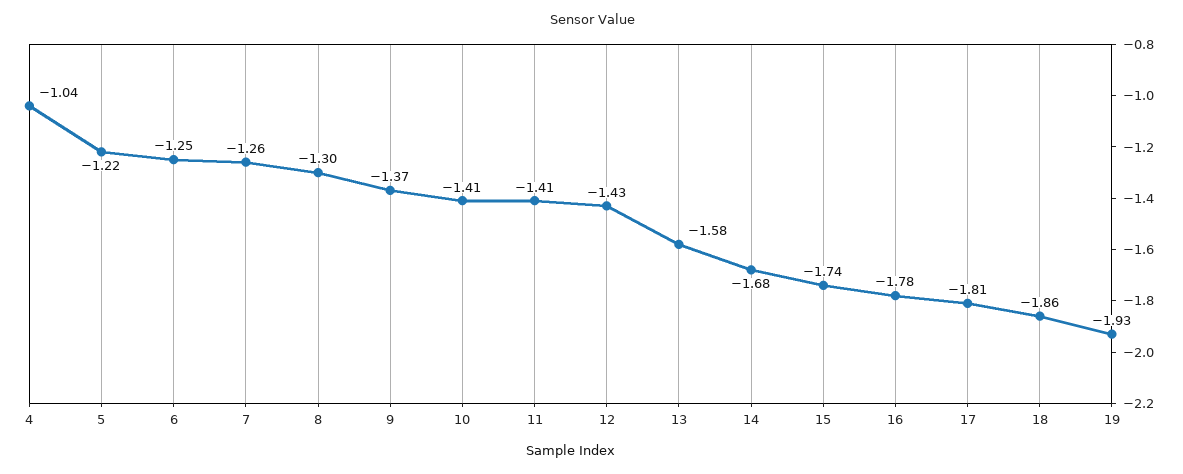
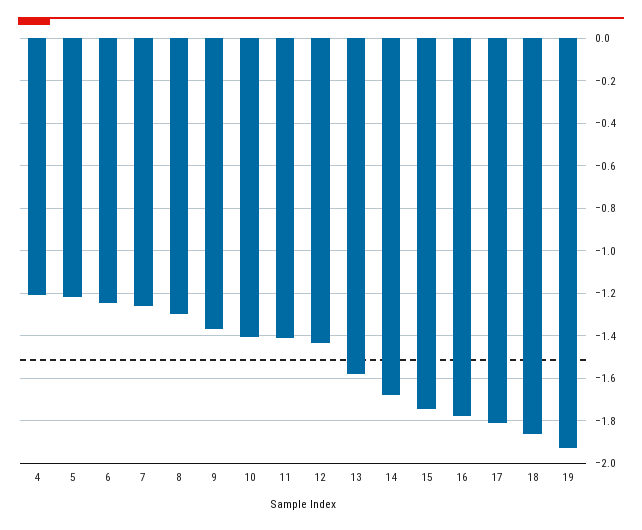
  {
-   "4": -1.04,
+   "4": -1.2,
    "5": -1.22,
    "6": -1.25,
    "7": -1.26,
    "8": -1.3,
    "9": -1.37,
    "10": -1.41,
    "11": -1.41,
    "12": -1.43,
    "13": -1.58,
    "14": -1.68,
    "15": -1.74,
    "16": -1.78,
    "17": -1.81,
    "18": -1.86,
    "19": -1.93
  }

